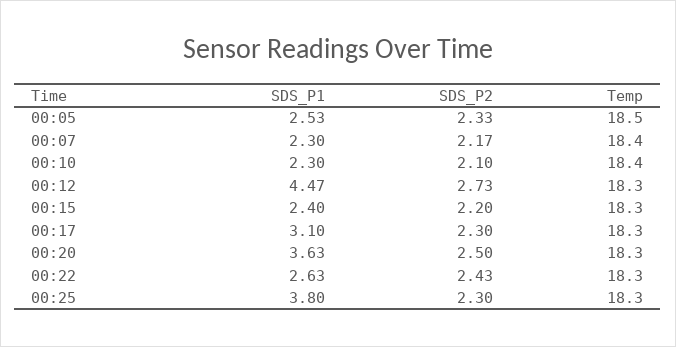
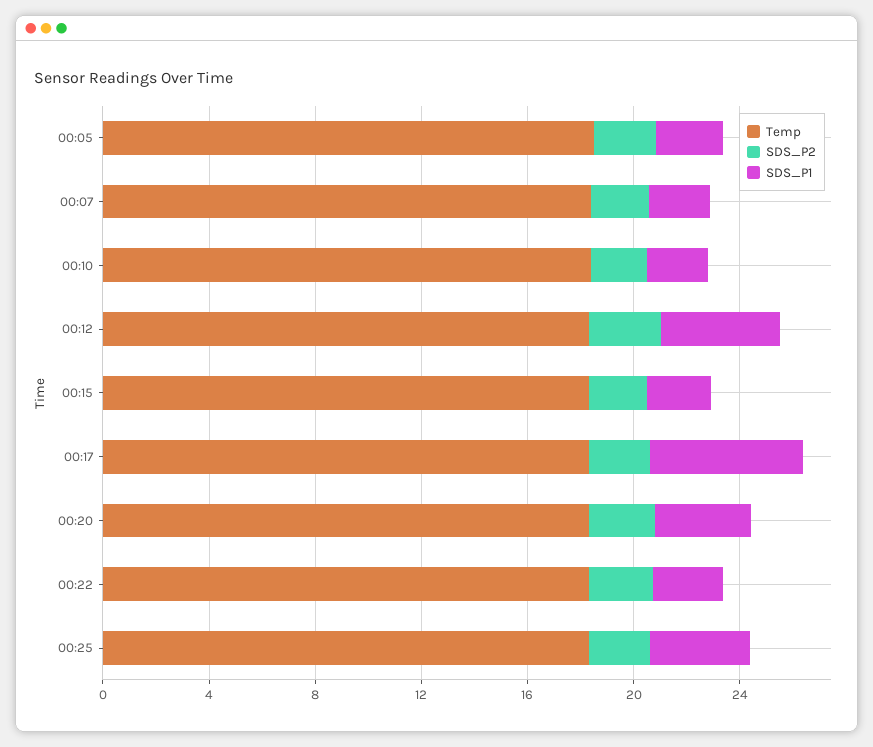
  {
    "SDS_P1": {
      "00:05": 2.53,
      "00:07": 2.3,
      "00:10": 2.3,
      "00:12": 4.47,
      "00:15": 2.4,
-     "00:17": 3.1,
+     "00:17": 6,
      "00:20": 3.63,
      "00:22": 2.63,
      "00:25": 3.8
    },
    "SDS_P2": {
      "00:05": 2.33,
      "00:07": 2.17,
      "00:10": 2.1,
      "00:12": 2.73,
      "00:15": 2.2,
      "00:17": 2.3,
      "00:20": 2.5,
      "00:22": 2.43,
      "00:25": 2.3
    },
    "Temp": {
      "00:05": 18.5,
      "00:07": 18.4,
      "00:10": 18.4,
      "00:12": 18.3,
      "00:15": 18.3,
      "00:17": 18.3,
      "00:20": 18.3,
      "00:22": 18.3,
      "00:25": 18.3
    }
  }

